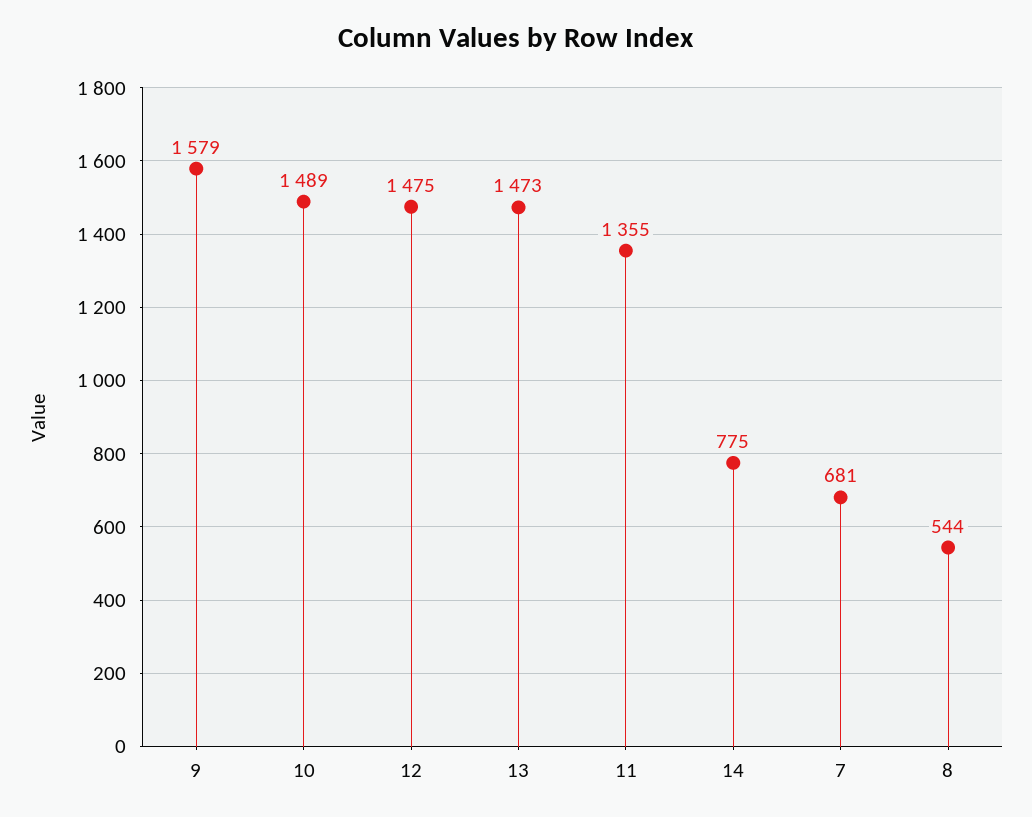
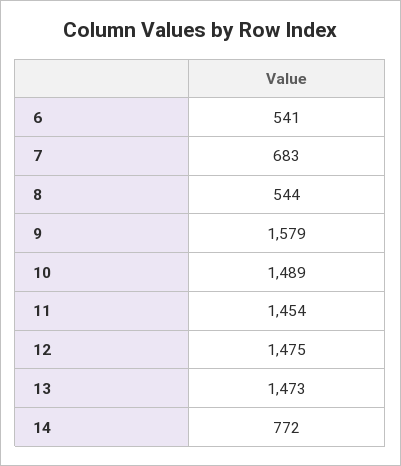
  {
    "9": 1579,
    "10": 1489,
    "12": 1475,
    "13": 1473,
-   "11": 1355,
+   "11": 1454,
-   "14": 775,
+   "14": 772,
-   "7": 681,
+   "7": 683,
-   "8": 544
+   "8": 544,
+   "6": 541
  }

